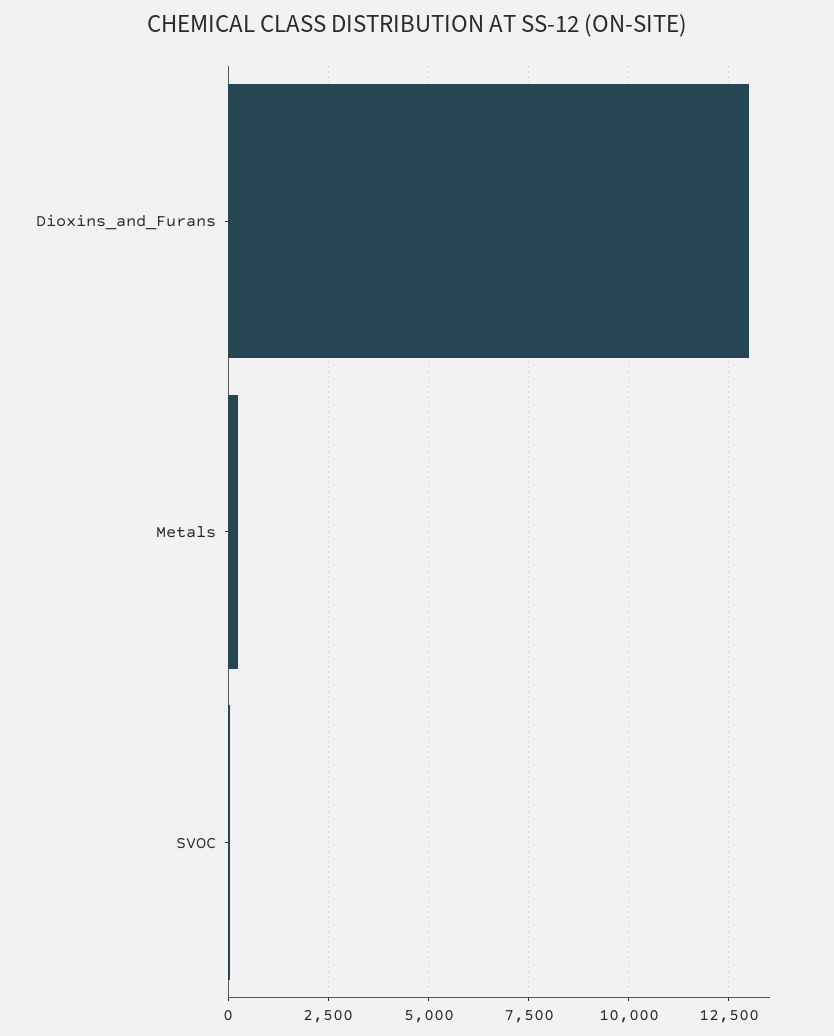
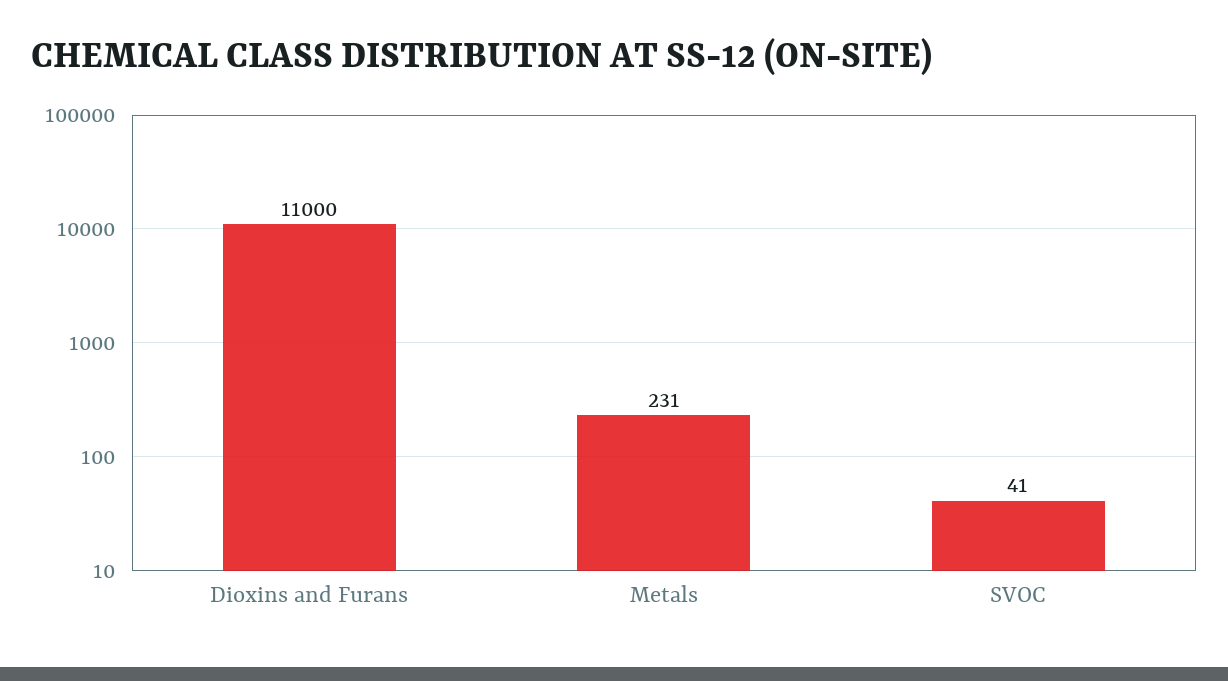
  {
-   "Dioxins_and_Furans": 13000,
+   "Dioxins_and_Furans": 11000,
    "Metals": 231,
    "SVOC": 41
  }

